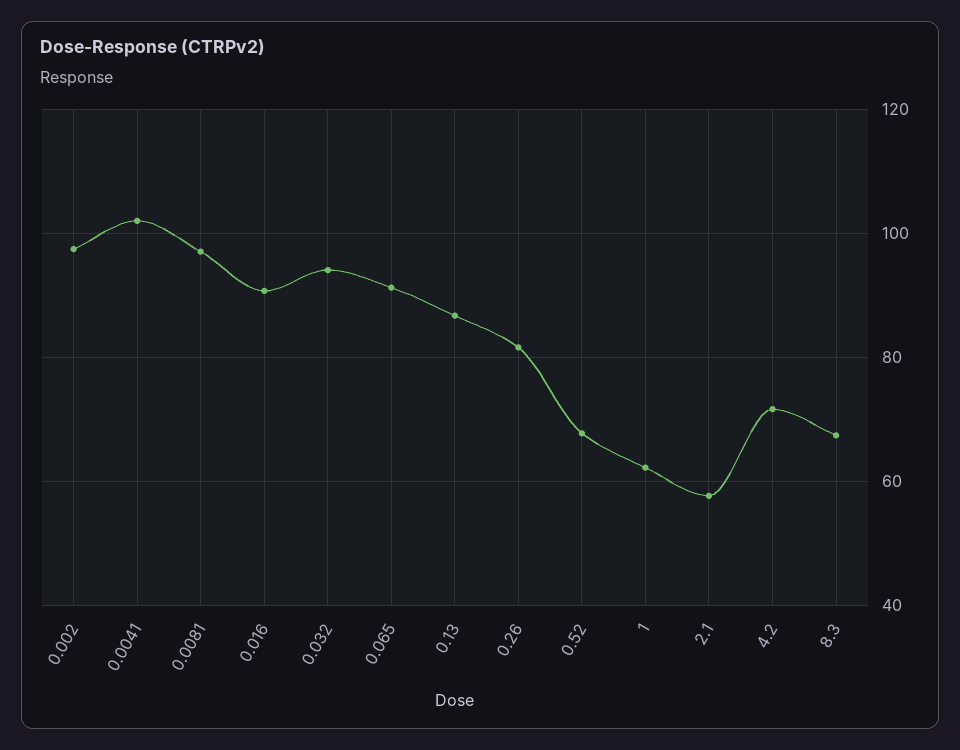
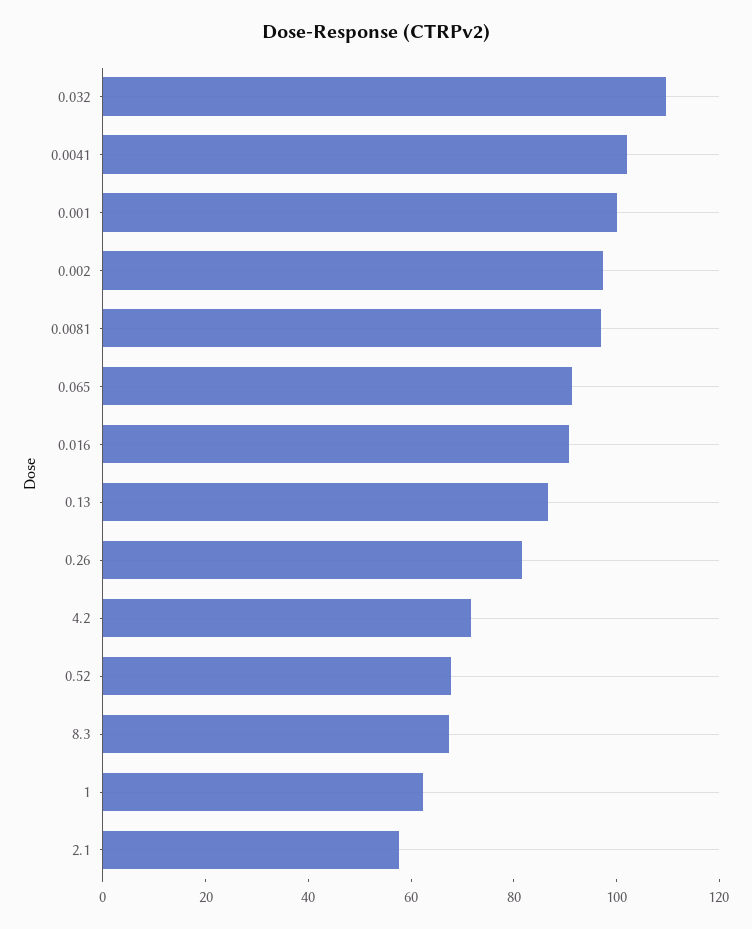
  {
    "0.002": 98,
    "0.0041": 102,
    "0.0081": 98,
    "0.016": 90,
-   "0.032": 94,
+   "0.032": 110,
    "0.065": 92,
    "0.13": 86,
    "0.26": 82,
    "0.52": 68,
    "1": 62,
    "2.1": 58,
    "4.2": 72,
-   "8.3": 68
+   "8.3": 68,
+   "0.001": 100
  }

